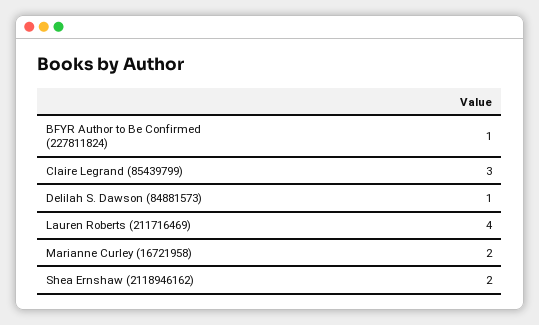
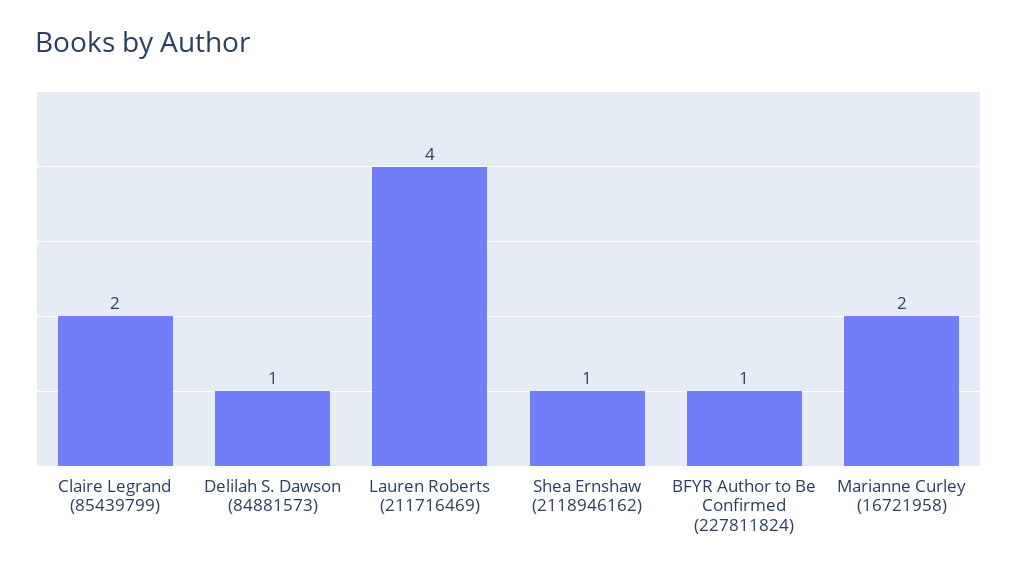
  {
    "BFYR Author to Be Confirmed (227811824)": 1,
-   "Claire Legrand (85439799)": 3,
+   "Claire Legrand (85439799)": 2,
    "Delilah S. Dawson (84881573)": 1,
    "Lauren Roberts (211716469)": 4,
    "Marianne Curley (16721958)": 2,
-   "Shea Ernshaw (2118946162)": 2
+   "Shea Ernshaw (2118946162)": 1
  }

